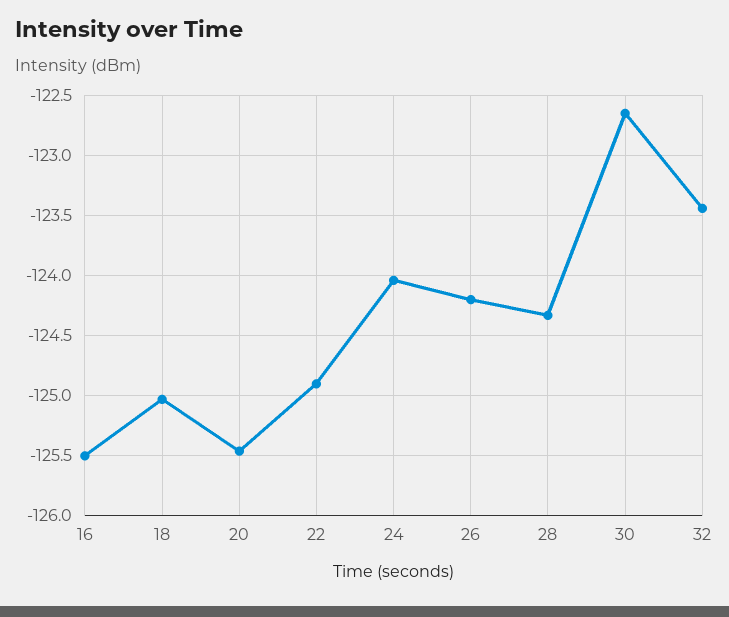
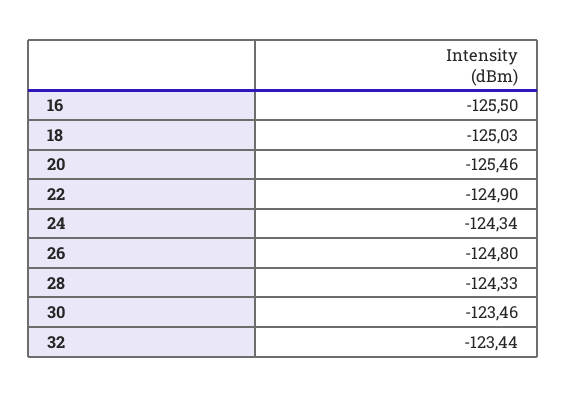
  {
    "16": -125.5,
    "18": -125.03,
    "20": -125.46,
    "22": -124.9,
-   "24": -124.05,
+   "24": -124.34,
-   "26": -124.2,
+   "26": -124.8,
    "28": -124.33,
-   "30": -122.65,
+   "30": -123.46,
    "32": -123.44
  }

